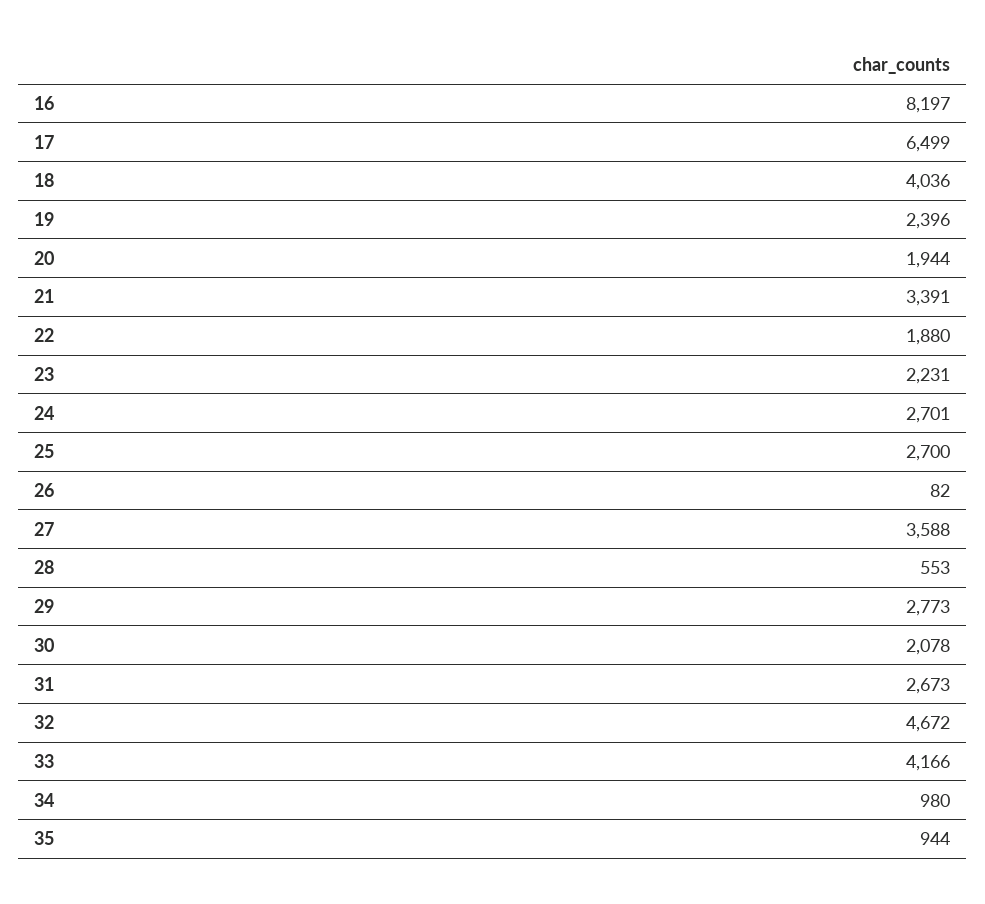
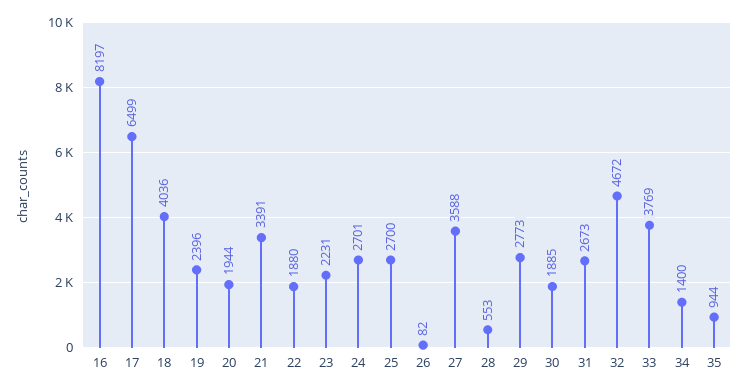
  {
    "16": 8197,
    "17": 6499,
    "18": 4036,
    "19": 2396,
    "20": 1944,
    "21": 3391,
    "22": 1880,
    "23": 2231,
    "24": 2701,
    "25": 2700,
    "26": 82,
    "27": 3588,
    "28": 553,
    "29": 2773,
-   "30": 2078,
+   "30": 1885,
    "31": 2673,
    "32": 4672,
-   "33": 4166,
+   "33": 3769,
-   "34": 980,
+   "34": 1400,
    "35": 944
  }

